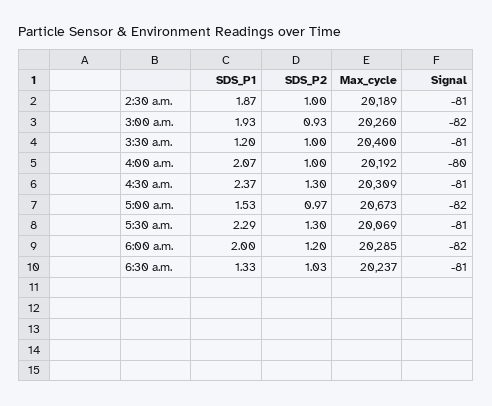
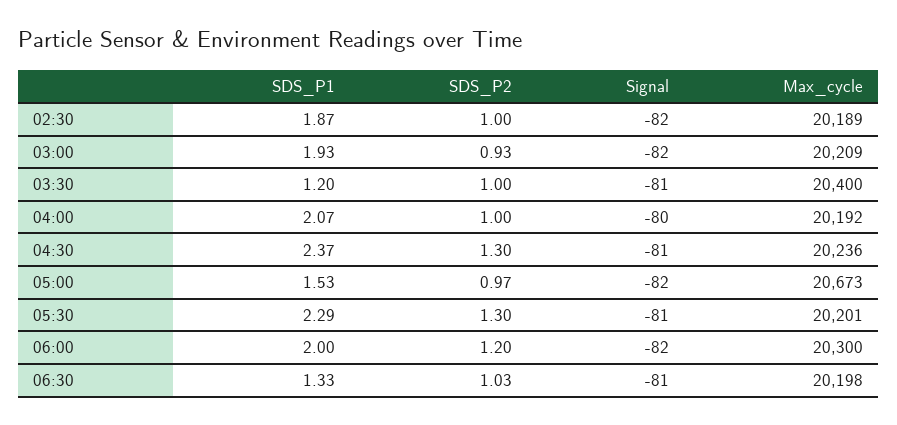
  {
    "SDS_P1": {
      "2:30 a.m.": 1.87,
      "3:00 a.m.": 1.93,
      "3:30 a.m.": 1.2,
      "4:00 a.m.": 2.07,
      "4:30 a.m.": 2.37,
      "5:00 a.m.": 1.53,
      "5:30 a.m.": 2.29,
      "6:00 a.m.": 2,
      "6:30 a.m.": 1.33
    },
    "SDS_P2": {
      "2:30 a.m.": 1,
      "3:00 a.m.": 0.93,
      "3:30 a.m.": 1,
      "4:00 a.m.": 1,
      "4:30 a.m.": 1.3,
      "5:00 a.m.": 0.97,
      "5:30 a.m.": 1.3,
      "6:00 a.m.": 1.2,
      "6:30 a.m.": 1.03
    },
    "Max_cycle": {
      "2:30 a.m.": 20189,
-     "3:00 a.m.": 20260,
+     "3:00 a.m.": 20209,
      "3:30 a.m.": 20400,
      "4:00 a.m.": 20192,
-     "4:30 a.m.": 20309,
+     "4:30 a.m.": 20236,
      "5:00 a.m.": 20673,
-     "5:30 a.m.": 20069,
+     "5:30 a.m.": 20201,
-     "6:00 a.m.": 20285,
+     "6:00 a.m.": 20300,
-     "6:30 a.m.": 20237
+     "6:30 a.m.": 20198
    },
    "Signal": {
-     "2:30 a.m.": -81,
+     "2:30 a.m.": -82,
      "3:00 a.m.": -82,
      "3:30 a.m.": -81,
      "4:00 a.m.": -80,
      "4:30 a.m.": -81,
      "5:00 a.m.": -82,
      "5:30 a.m.": -81,
      "6:00 a.m.": -82,
      "6:30 a.m.": -81
    }
  }

